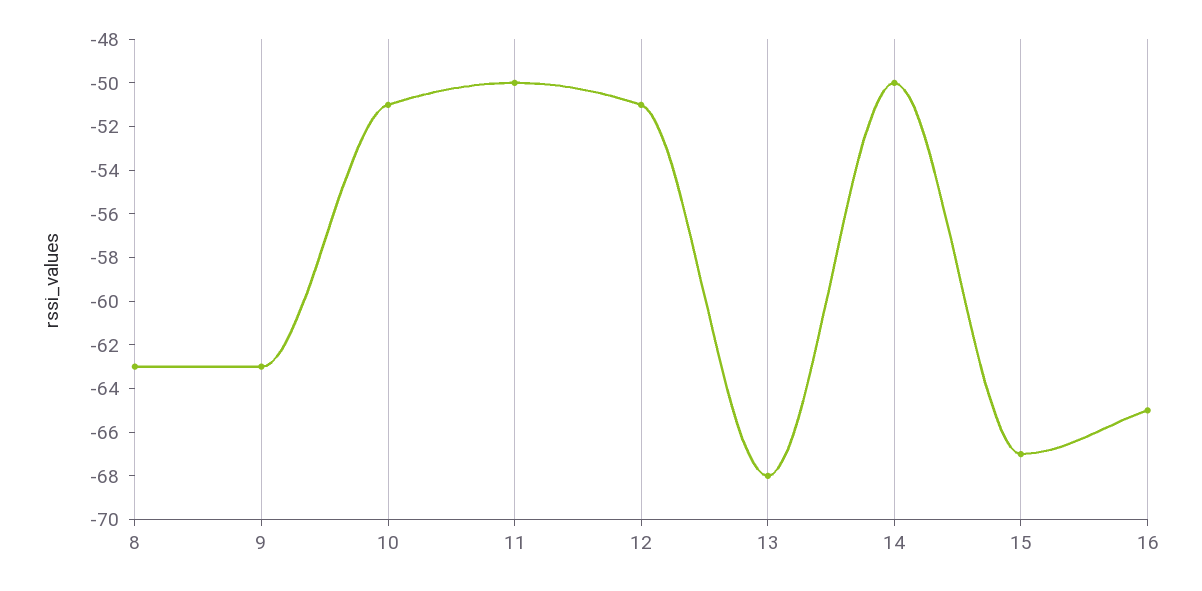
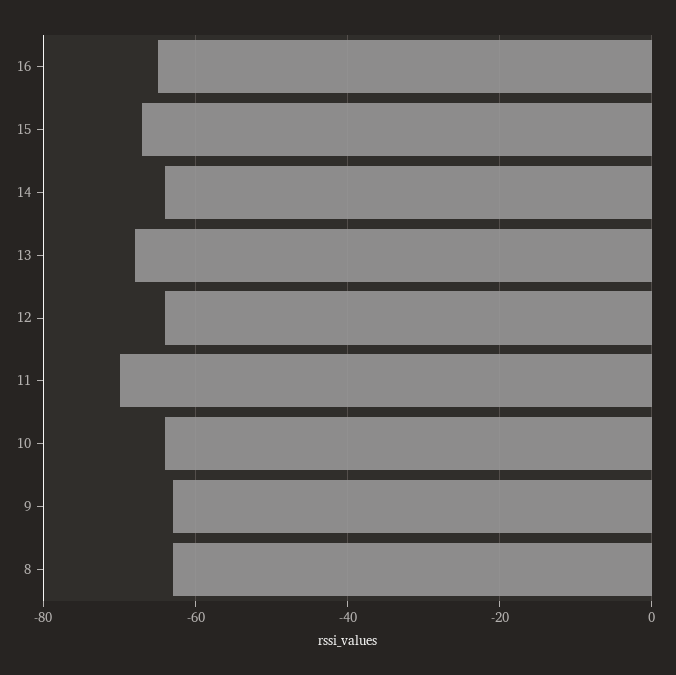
  {
    "8": -63,
    "9": -63,
-   "10": -51,
+   "10": -65,
-   "11": -50,
+   "11": -70,
-   "12": -51,
+   "12": -65,
    "13": -68,
-   "14": -50,
+   "14": -65,
    "15": -67,
    "16": -65
  }

